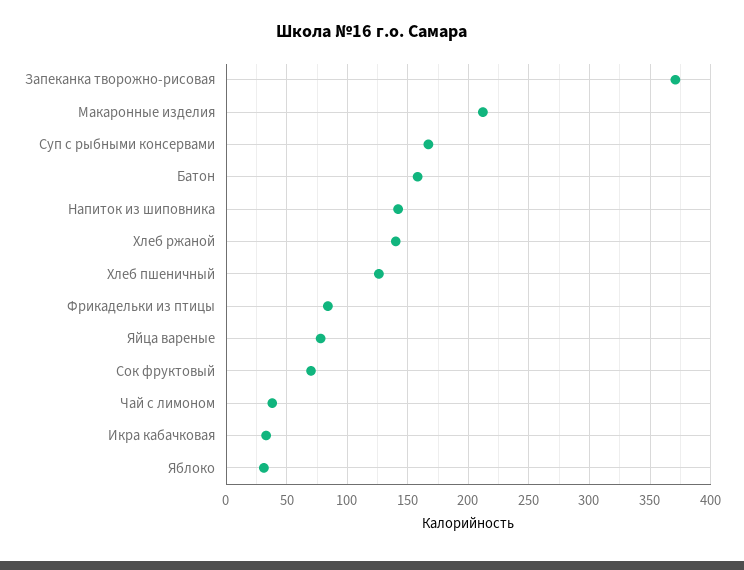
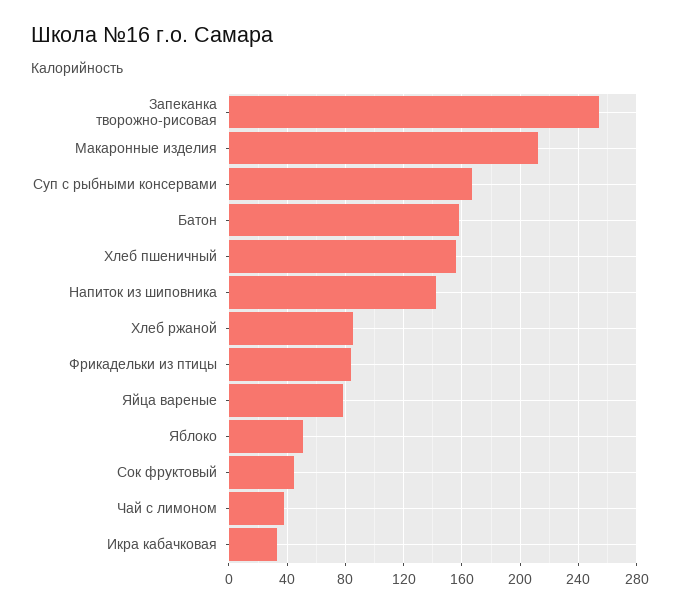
  {
-   "Запеканка творожно-рисовая": 370,
+   "Запеканка творожно-рисовая": 255,
    "Макаронные изделия": 210,
    "Суп с рыбными консервами": 165,
    "Батон": 160,
    "Напиток из шиповника": 140,
-   "Хлеб ржаной": 140,
+   "Хлеб ржаной": 85,
-   "Хлеб пшеничный": 125,
+   "Хлеб пшеничный": 155,
    "Фрикадельки из птицы": 85,
    "Яйца вареные": 80,
-   "Сок фруктовый": 70,
+   "Сок фруктовый": 45,
    "Чай с лимоном": 40,
    "Икра кабачковая": 35,
-   "Яблоко": 30
+   "Яблоко": 50
  }

